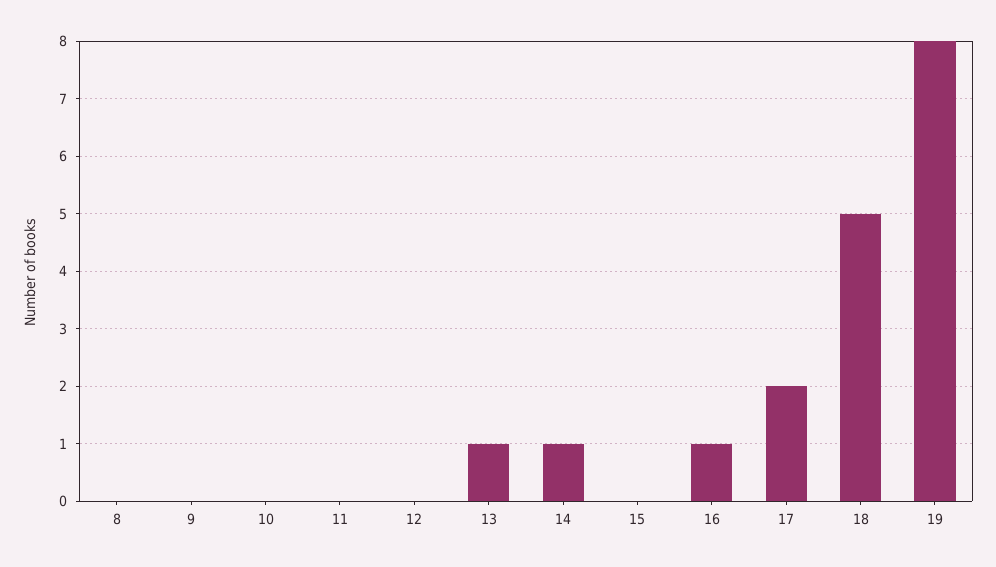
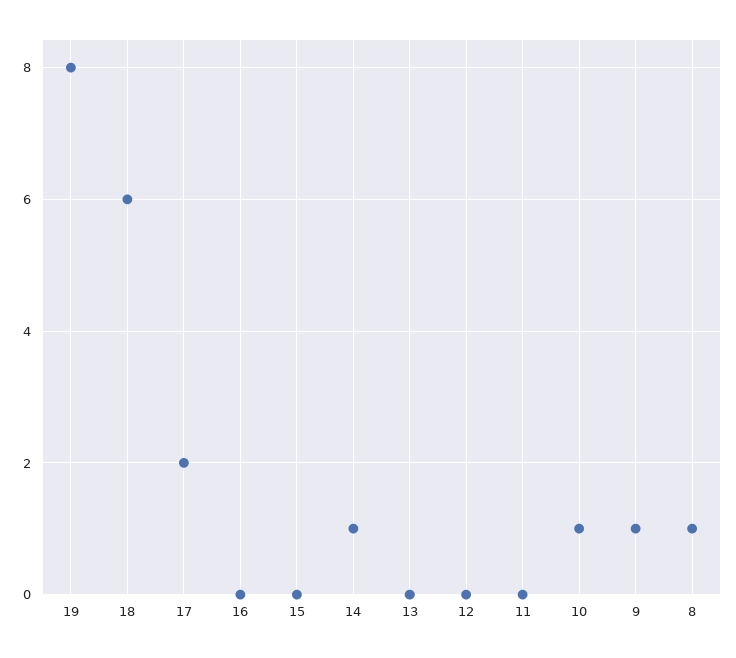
  {
-   "8": 0,
+   "8": 1,
-   "9": 0,
+   "9": 1,
-   "10": 0,
+   "10": 1,
    "11": 0,
    "12": 0,
-   "13": 1,
+   "13": 0,
    "14": 1,
    "15": 0,
-   "16": 1,
+   "16": 0,
    "17": 2,
-   "18": 5,
+   "18": 6,
    "19": 8
  }

